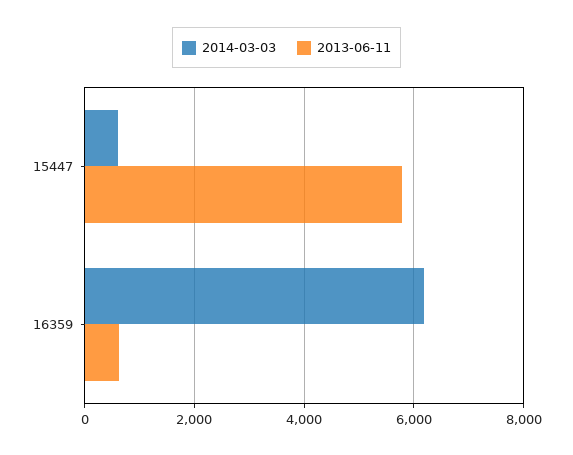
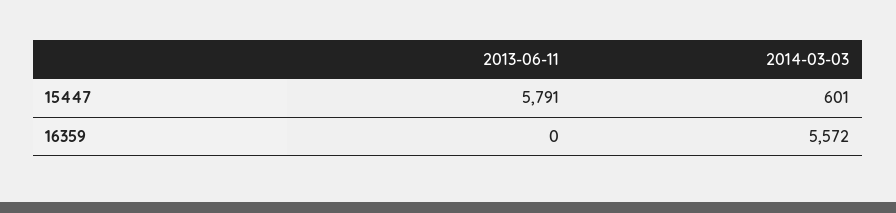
  {
    "2014-03-03": {
      "15447": 601,
-     "16359": 6200
+     "16359": 5572
    },
    "2013-06-11": {
      "15447": 5791,
-     "16359": 600
+     "16359": 0
    }
  }

